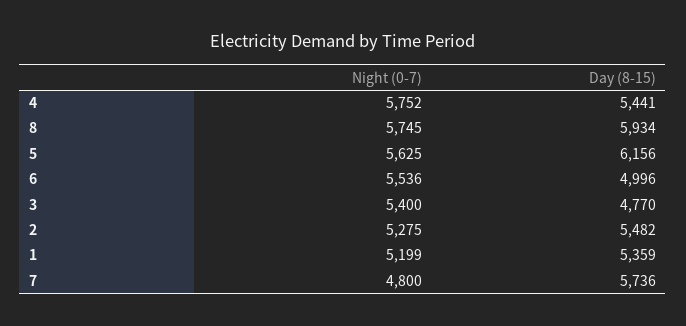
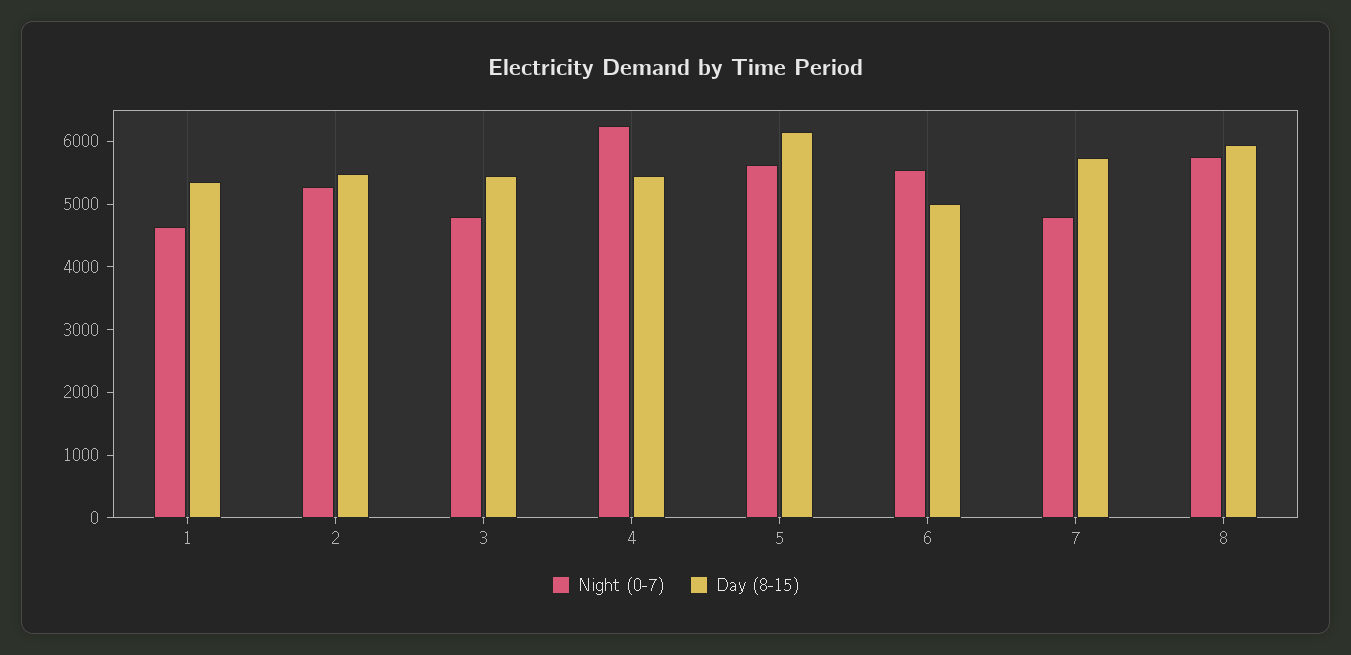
  {
    "Night (0-7)": {
-     "4": 5752,
+     "4": 6200,
      "8": 5745,
      "5": 5625,
      "6": 5536,
-     "3": 5400,
+     "3": 4800,
      "2": 5275,
-     "1": 5199,
+     "1": 4600,
      "7": 4800
    },
    "Day (8-15)": {
      "4": 5441,
      "8": 5934,
      "5": 6156,
      "6": 4996,
-     "3": 4770,
+     "3": 5400,
      "2": 5482,
      "1": 5359,
      "7": 5736
    }
  }

